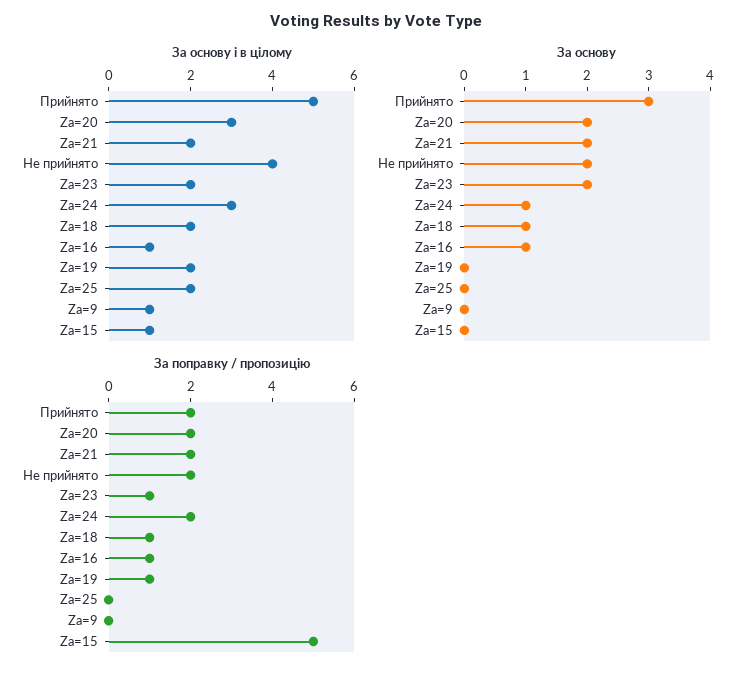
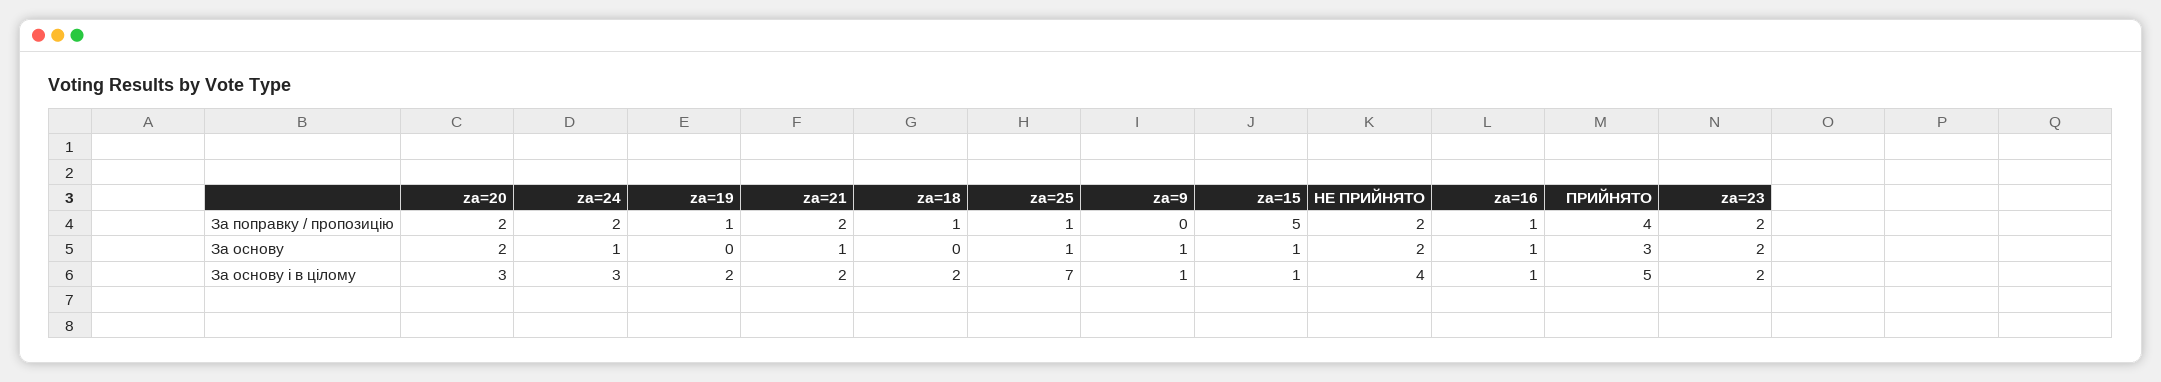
  {
    "За основу і в цілому": {
      "Прийнято": 5,
      "Za=20": 3,
      "Za=21": 2,
      "Не прийнято": 4,
      "Za=23": 2,
      "Za=24": 3,
      "Za=18": 2,
      "Za=16": 1,
      "Za=19": 2,
-     "Za=25": 2,
+     "Za=25": 7,
      "Za=9": 1,
      "Za=15": 1
    },
    "За основу": {
      "Прийнято": 3,
      "Za=20": 2,
-     "Za=21": 2,
+     "Za=21": 1,
      "Не прийнято": 2,
      "Za=23": 2,
      "Za=24": 1,
-     "Za=18": 1,
+     "Za=18": 0,
      "Za=16": 1,
      "Za=19": 0,
-     "Za=25": 0,
+     "Za=25": 1,
-     "Za=9": 0,
+     "Za=9": 1,
-     "Za=15": 0
+     "Za=15": 1
    },
    "За поправку / пропозицію": {
-     "Прийнято": 2,
+     "Прийнято": 4,
      "Za=20": 2,
      "Za=21": 2,
      "Не прийнято": 2,
-     "Za=23": 1,
+     "Za=23": 2,
      "Za=24": 2,
      "Za=18": 1,
      "Za=16": 1,
      "Za=19": 1,
-     "Za=25": 0,
+     "Za=25": 1,
      "Za=9": 0,
      "Za=15": 5
    }
  }

